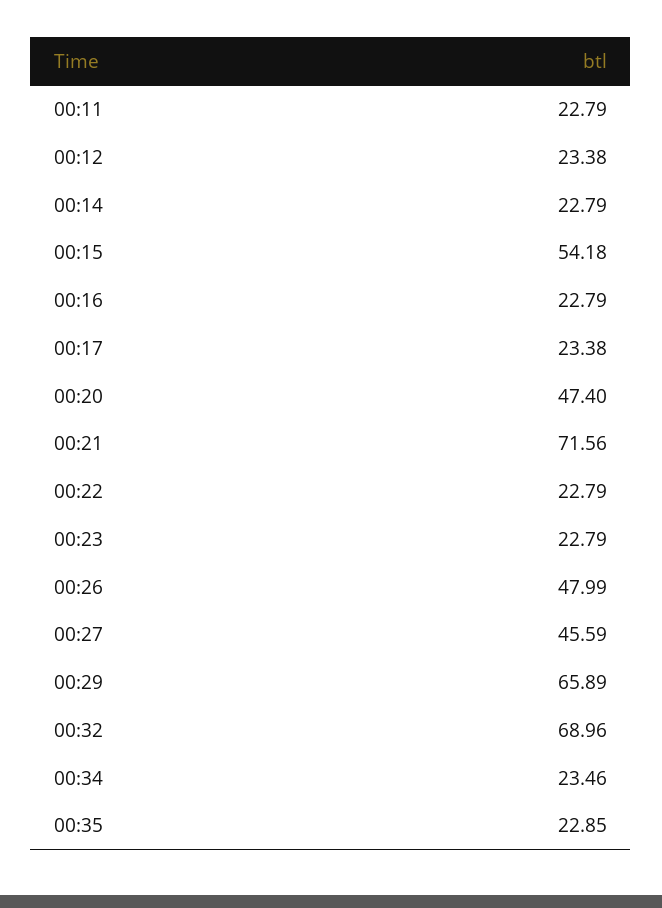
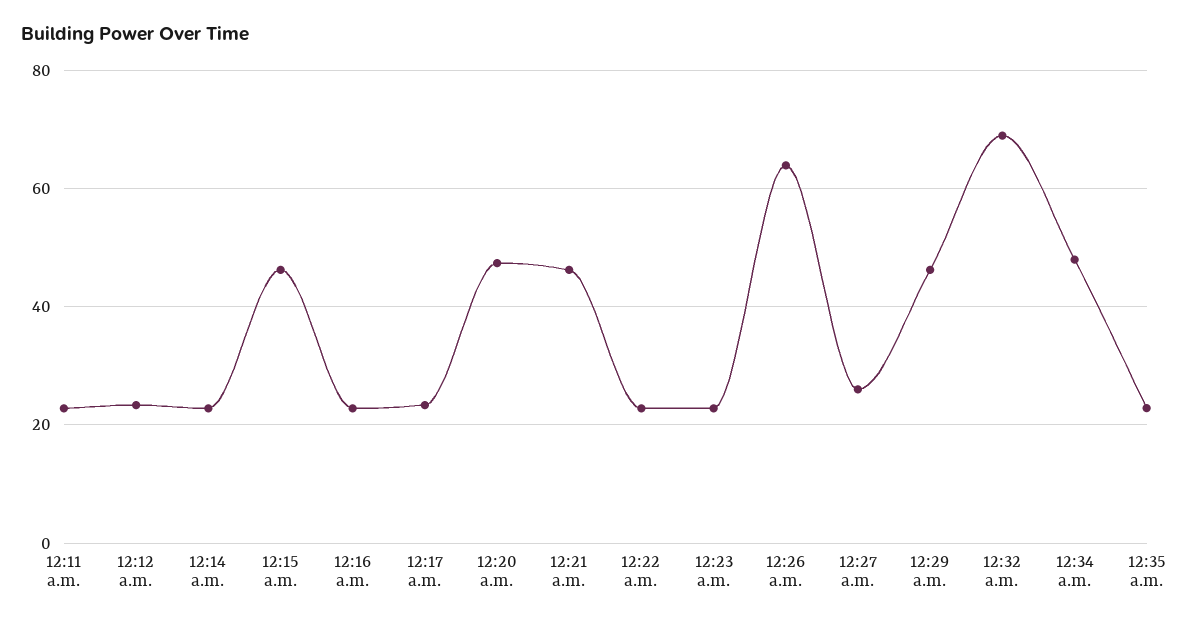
  {
    "00:11": 22.79,
    "00:12": 23.38,
    "00:14": 22.79,
-   "00:15": 54.18,
+   "00:15": 46,
    "00:16": 22.79,
    "00:17": 23.38,
    "00:20": 47.4,
-   "00:21": 71.56,
+   "00:21": 46,
    "00:22": 22.79,
    "00:23": 22.79,
-   "00:26": 47.99,
+   "00:26": 64,
-   "00:27": 45.59,
+   "00:27": 26,
-   "00:29": 65.89,
+   "00:29": 46,
    "00:32": 68.96,
-   "00:34": 23.46,
+   "00:34": 48,
    "00:35": 22.85
  }

